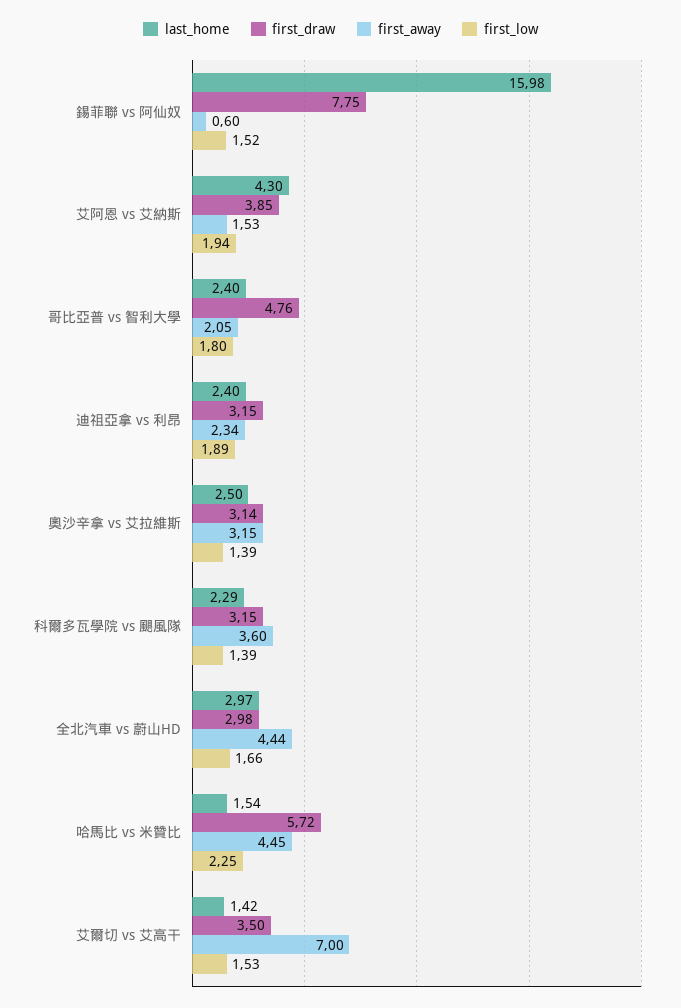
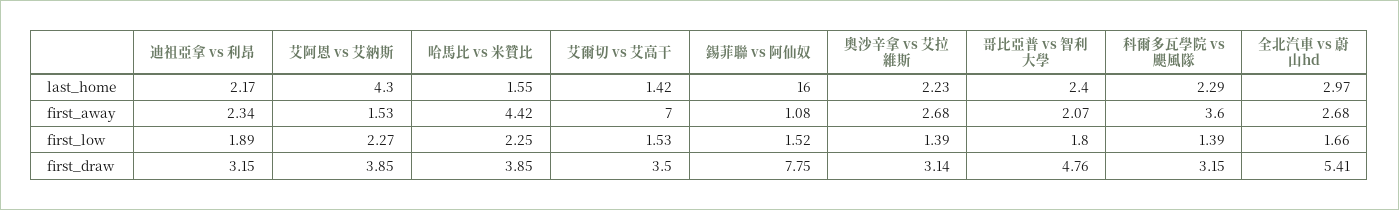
  {
    "last_home": {
-     "錫菲聯 vs 阿仙奴": 15.98,
+     "錫菲聯 vs 阿仙奴": 16,
      "艾阿恩 vs 艾納斯": 4.3,
      "哥比亞普 vs 智利大學": 2.4,
-     "迪祖亞拿 vs 利昂": 2.4,
+     "迪祖亞拿 vs 利昂": 2.17,
-     "奧沙辛拿 vs 艾拉維斯": 2.5,
+     "奧沙辛拿 vs 艾拉維斯": 2.23,
      "科爾多瓦學院 vs 颶風隊": 2.29,
      "全北汽車 vs 蔚山HD": 2.97,
-     "哈馬比 vs 米贊比": 1.54,
+     "哈馬比 vs 米贊比": 1.55,
      "艾爾切 vs 艾高干": 1.42
    },
    "first_draw": {
      "錫菲聯 vs 阿仙奴": 7.75,
      "艾阿恩 vs 艾納斯": 3.85,
      "哥比亞普 vs 智利大學": 4.76,
      "迪祖亞拿 vs 利昂": 3.15,
      "奧沙辛拿 vs 艾拉維斯": 3.14,
      "科爾多瓦學院 vs 颶風隊": 3.15,
-     "全北汽車 vs 蔚山HD": 2.98,
+     "全北汽車 vs 蔚山HD": 5.41,
-     "哈馬比 vs 米贊比": 5.72,
+     "哈馬比 vs 米贊比": 3.85,
      "艾爾切 vs 艾高干": 3.5
    },
    "first_away": {
-     "錫菲聯 vs 阿仙奴": 0.6,
+     "錫菲聯 vs 阿仙奴": 1.08,
      "艾阿恩 vs 艾納斯": 1.53,
-     "哥比亞普 vs 智利大學": 2.05,
+     "哥比亞普 vs 智利大學": 2.07,
      "迪祖亞拿 vs 利昂": 2.34,
-     "奧沙辛拿 vs 艾拉維斯": 3.15,
+     "奧沙辛拿 vs 艾拉維斯": 2.68,
      "科爾多瓦學院 vs 颶風隊": 3.6,
-     "全北汽車 vs 蔚山HD": 4.44,
+     "全北汽車 vs 蔚山HD": 2.68,
-     "哈馬比 vs 米贊比": 4.45,
+     "哈馬比 vs 米贊比": 4.42,
      "艾爾切 vs 艾高干": 7
    },
    "first_low": {
      "錫菲聯 vs 阿仙奴": 1.52,
-     "艾阿恩 vs 艾納斯": 1.94,
+     "艾阿恩 vs 艾納斯": 2.27,
      "哥比亞普 vs 智利大學": 1.8,
      "迪祖亞拿 vs 利昂": 1.89,
      "奧沙辛拿 vs 艾拉維斯": 1.39,
      "科爾多瓦學院 vs 颶風隊": 1.39,
      "全北汽車 vs 蔚山HD": 1.66,
      "哈馬比 vs 米贊比": 2.25,
      "艾爾切 vs 艾高干": 1.53
    }
  }

